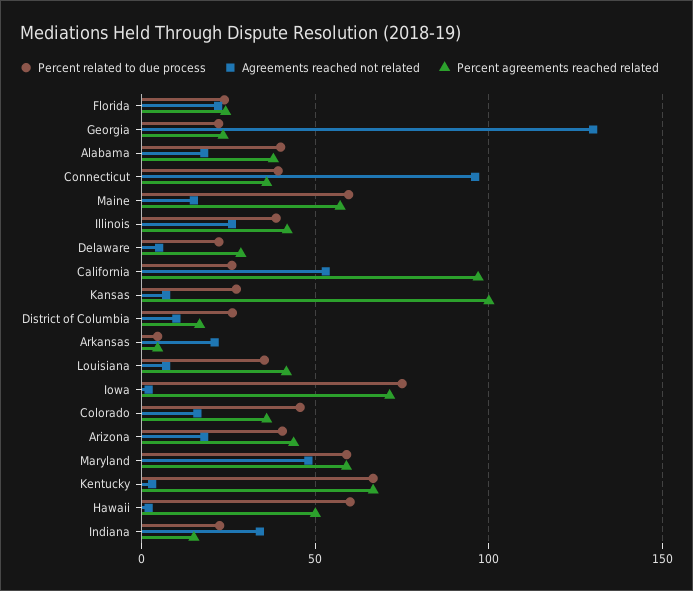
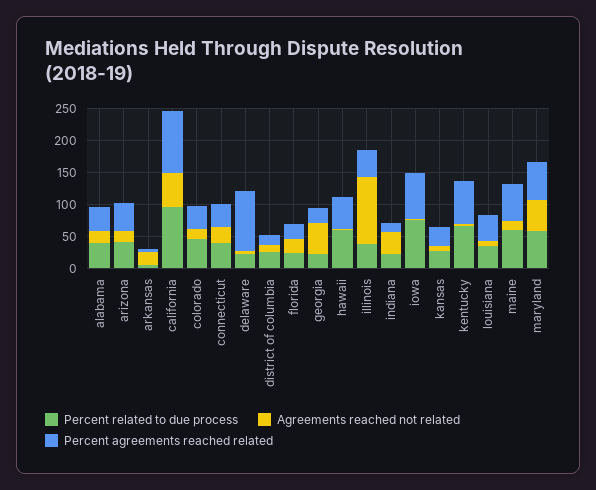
  {
    "Percent related to due process": {
      "Florida": 25,
      "Georgia": 20,
      "Alabama": 40,
      "Connecticut": 40,
      "Maine": 60,
      "Illinois": 40,
      "Delaware": 20,
-     "California": 25,
+     "California": 100,
      "Kansas": 25,
      "District of Columbia": 25,
      "Arkansas": 5,
      "Louisiana": 35,
      "Iowa": 75,
      "Colorado": 45,
      "Arizona": 40,
      "Maryland": 60,
      "Kentucky": 65,
      "Hawaii": 60,
      "Indiana": 20
    },
    "Agreements reached not related": {
      "Florida": 20,
-     "Georgia": 130,
+     "Georgia": 50,
      "Alabama": 20,
-     "Connecticut": 95,
+     "Connecticut": 25,
      "Maine": 15,
-     "Illinois": 25,
+     "Illinois": 100,
      "Delaware": 5,
      "California": 55,
      "Kansas": 5,
      "District of Columbia": 10,
      "Arkansas": 20,
      "Louisiana": 5,
      "Iowa": 0,
      "Colorado": 15,
      "Arizona": 20,
      "Maryland": 50,
      "Kentucky": 5,
      "Hawaii": 0,
      "Indiana": 35
    },
    "Percent agreements reached related": {
      "Florida": 25,
      "Georgia": 25,
      "Alabama": 40,
      "Connecticut": 35,
      "Maine": 55,
      "Illinois": 40,
-     "Delaware": 30,
+     "Delaware": 100,
      "California": 95,
-     "Kansas": 100,
+     "Kansas": 25,
      "District of Columbia": 15,
      "Arkansas": 5,
      "Louisiana": 40,
      "Iowa": 70,
      "Colorado": 35,
      "Arizona": 45,
      "Maryland": 60,
      "Kentucky": 65,
      "Hawaii": 50,
      "Indiana": 15
    }
  }

